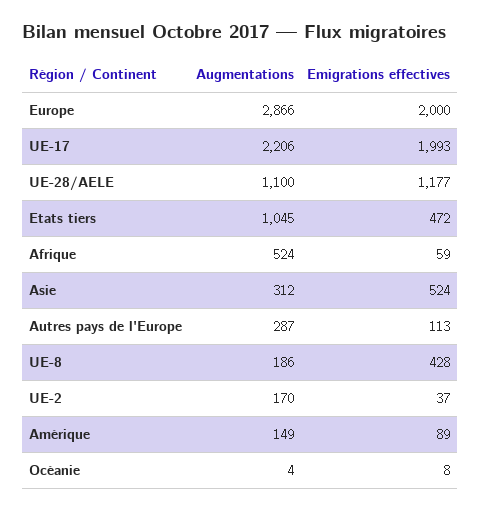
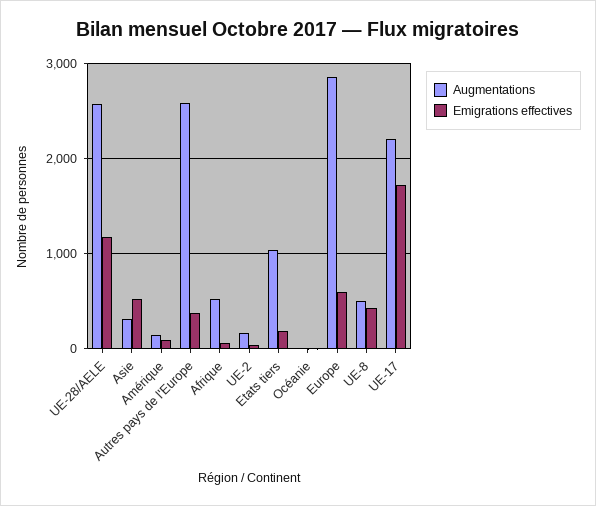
  {
    "Augmentations": {
      "Europe": 2866,
      "UE-17": 2206,
-     "UE-28/AELE": 1100,
+     "UE-28/AELE": 2600,
      "Etats tiers": 1045,
      "Afrique": 524,
      "Asie": 312,
-     "Autres pays de l'Europe": 287,
+     "Autres pays de l'Europe": 2600,
-     "UE-8": 186,
+     "UE-8": 500,
      "UE-2": 170,
      "Amérique": 149,
      "Océanie": 4
    },
    "Emigrations effectives": {
-     "Europe": 2000,
+     "Europe": 600,
-     "UE-17": 1993,
+     "UE-17": 1700,
      "UE-28/AELE": 1177,
-     "Etats tiers": 472,
+     "Etats tiers": 200,
      "Afrique": 59,
      "Asie": 524,
-     "Autres pays de l'Europe": 113,
+     "Autres pays de l'Europe": 400,
      "UE-8": 428,
      "UE-2": 37,
      "Amérique": 89,
      "Océanie": 8
    }
  }

